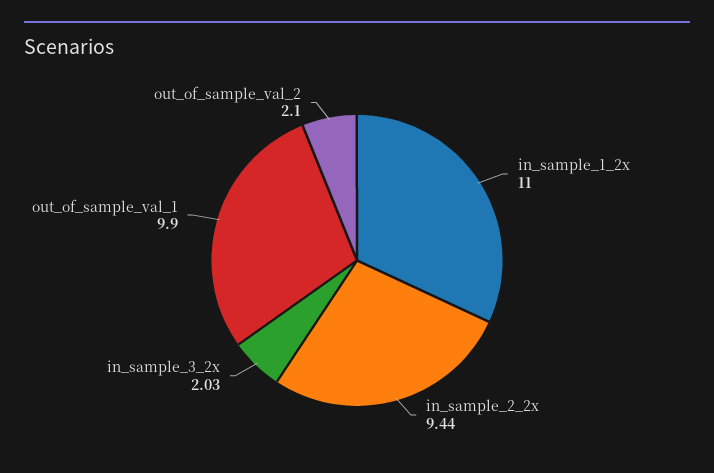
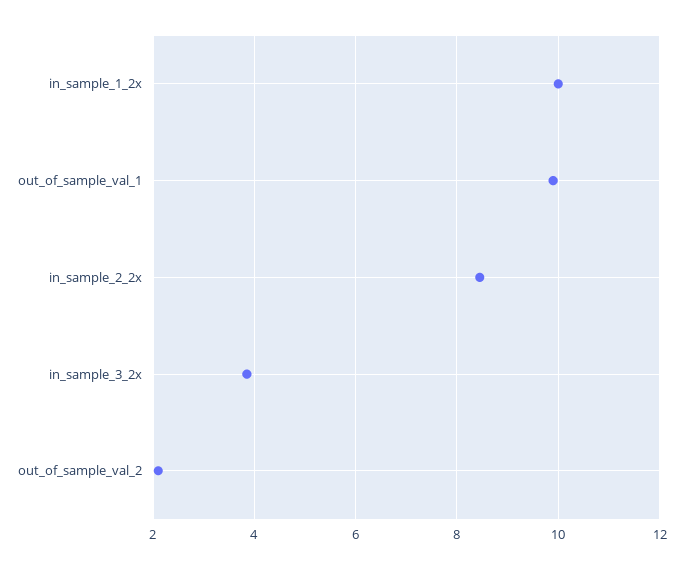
  {
-   "in_sample_1_2x": 11,
+   "in_sample_1_2x": 10,
-   "in_sample_2_2x": 9.44,
+   "in_sample_2_2x": 8.4,
-   "in_sample_3_2x": 2.03,
+   "in_sample_3_2x": 3.8,
    "out_of_sample_val_1": 9.9,
    "out_of_sample_val_2": 2.1
  }

